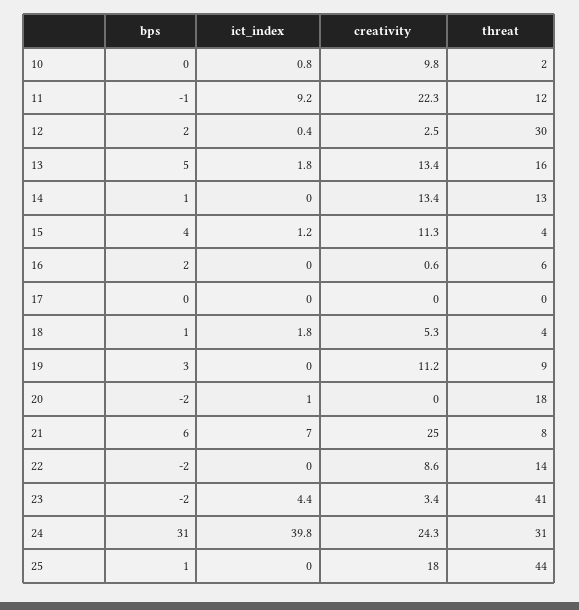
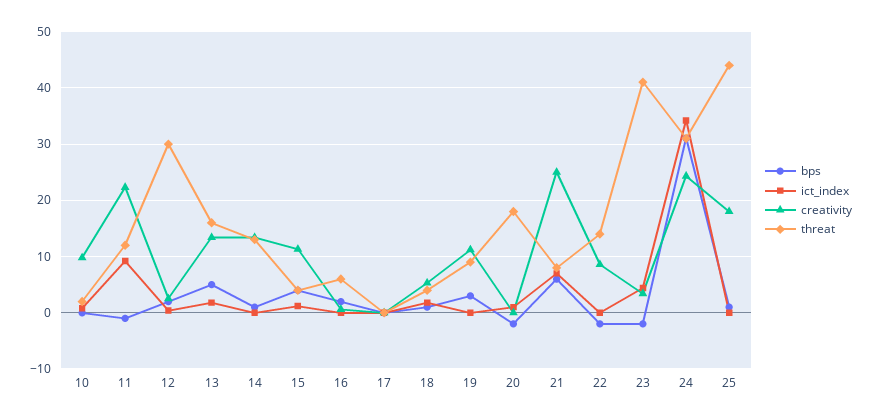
  {
    "bps": {
      "10": 0,
      "11": -1,
      "12": 2,
      "13": 5,
      "14": 1,
      "15": 4,
      "16": 2,
      "17": 0,
      "18": 1,
      "19": 3,
      "20": -2,
      "21": 6,
      "22": -2,
      "23": -2,
      "24": 31,
      "25": 1
    },
    "ict_index": {
      "10": 0.8,
      "11": 9.2,
      "12": 0.4,
      "13": 1.8,
      "14": 0,
      "15": 1.2,
      "16": 0,
      "17": 0,
      "18": 1.8,
      "19": 0,
      "20": 1,
      "21": 7,
      "22": 0,
      "23": 4.4,
-     "24": 39.8,
+     "24": 34,
      "25": 0
    },
    "creativity": {
      "10": 9.8,
      "11": 22.3,
      "12": 2.5,
      "13": 13.4,
      "14": 13.4,
      "15": 11.3,
      "16": 0.6,
      "17": 0,
      "18": 5.3,
      "19": 11.2,
      "20": 0,
      "21": 25,
      "22": 8.6,
      "23": 3.4,
      "24": 24.3,
      "25": 18
    },
    "threat": {
      "10": 2,
      "11": 12,
      "12": 30,
      "13": 16,
      "14": 13,
      "15": 4,
      "16": 6,
      "17": 0,
      "18": 4,
      "19": 9,
      "20": 18,
      "21": 8,
      "22": 14,
      "23": 41,
      "24": 31,
      "25": 44
    }
  }

